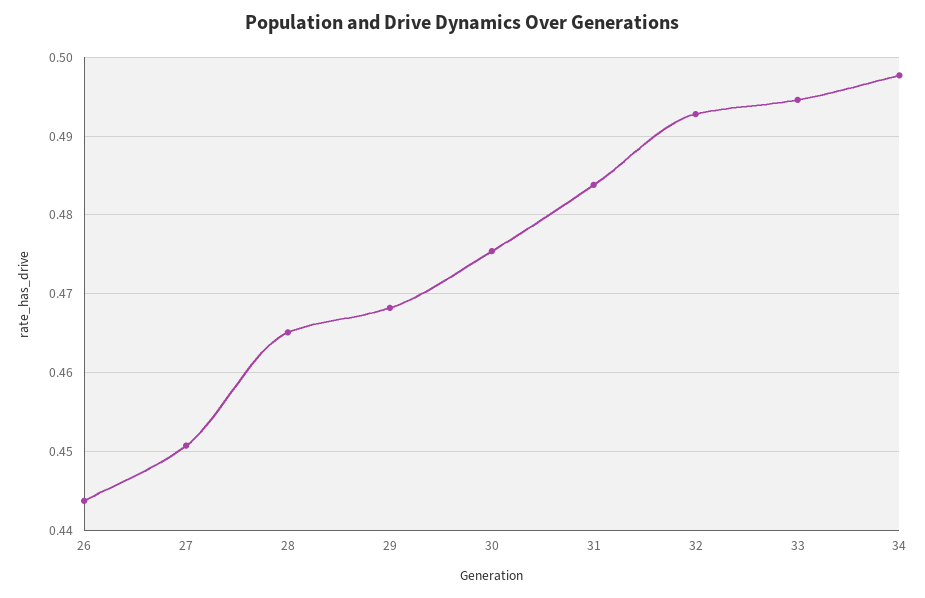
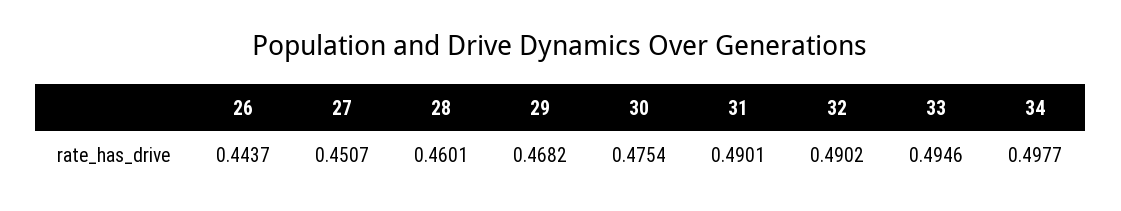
  {
    "26": 0.4437,
    "27": 0.4507,
-   "28": 0.465,
+   "28": 0.4601,
    "29": 0.4682,
    "30": 0.4754,
-   "31": 0.484,
+   "31": 0.4901,
-   "32": 0.493,
+   "32": 0.4902,
    "33": 0.4946,
    "34": 0.4977
  }

